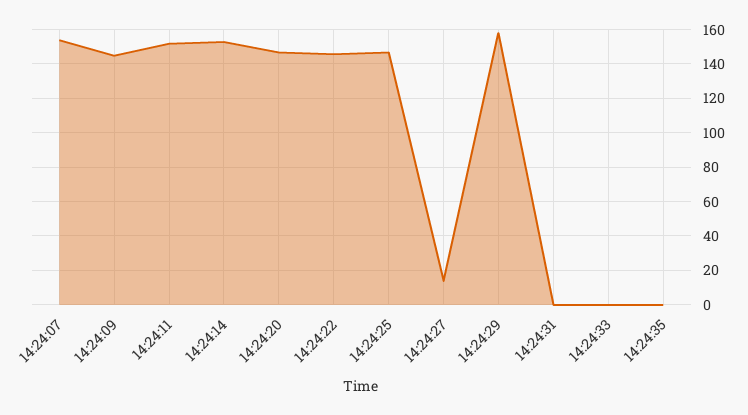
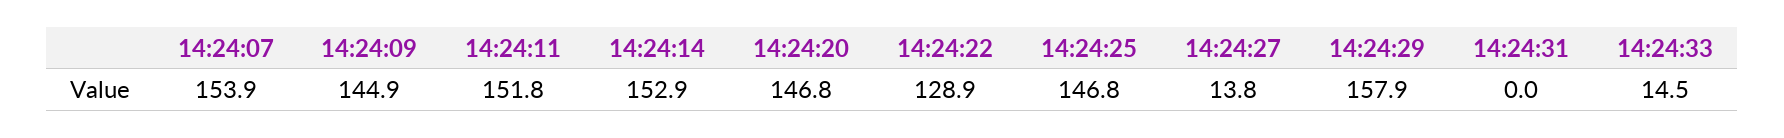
  {
    "14:24:07": 153.9,
    "14:24:09": 144.9,
    "14:24:11": 151.8,
    "14:24:14": 152.9,
    "14:24:20": 146.8,
-   "14:24:22": 145,
+   "14:24:22": 128.9,
    "14:24:25": 146.8,
    "14:24:27": 13.8,
    "14:24:29": 157.9,
    "14:24:31": 0,
-   "14:24:33": 0,
+   "14:24:33": 14.5
-   "14:24:35": 0
  }

